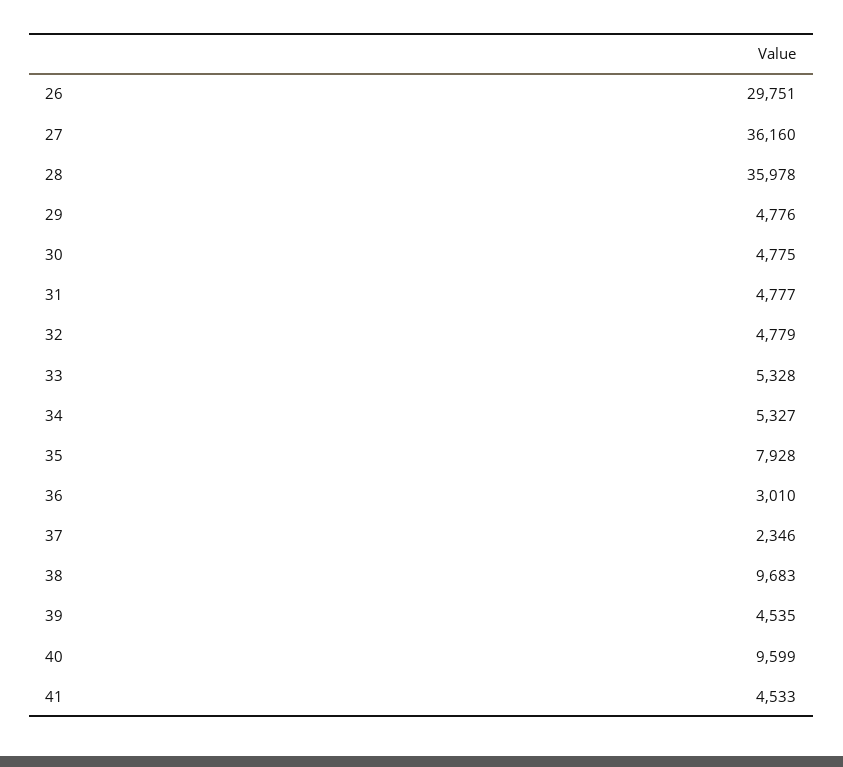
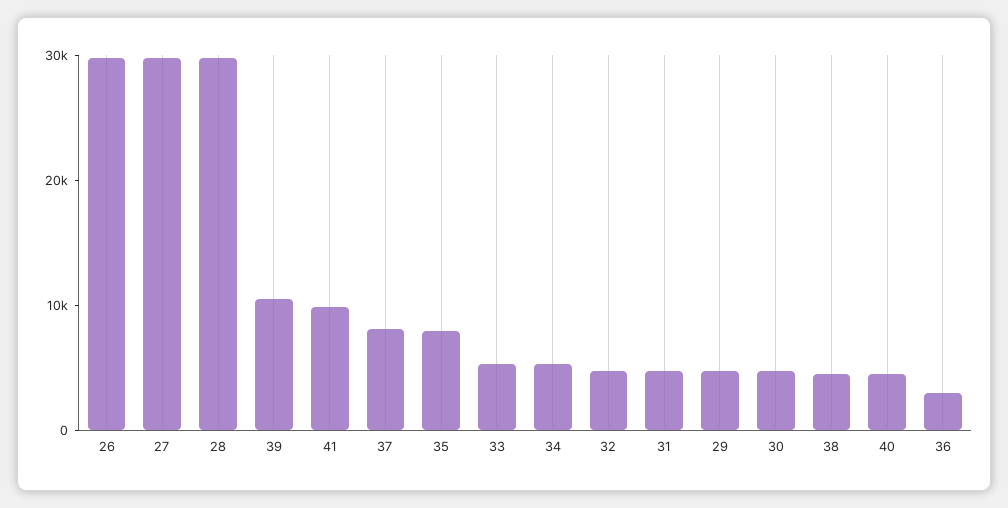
  {
    "26": 29751,
-   "27": 36160,
+   "27": 30000,
-   "28": 35978,
+   "28": 30000,
    "29": 4776,
    "30": 4775,
    "31": 4777,
    "32": 4779,
    "33": 5328,
    "34": 5327,
    "35": 7928,
    "36": 3010,
-   "37": 2346,
+   "37": 8000,
-   "38": 9683,
+   "38": 4000,
-   "39": 4535,
+   "39": 10000,
-   "40": 9599,
+   "40": 4000,
-   "41": 4533
+   "41": 10000
  }

